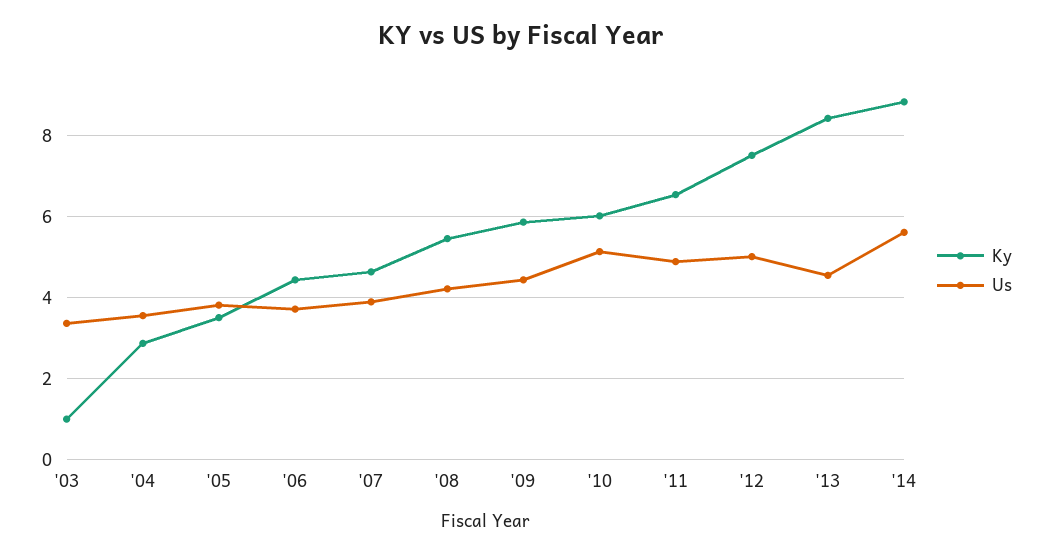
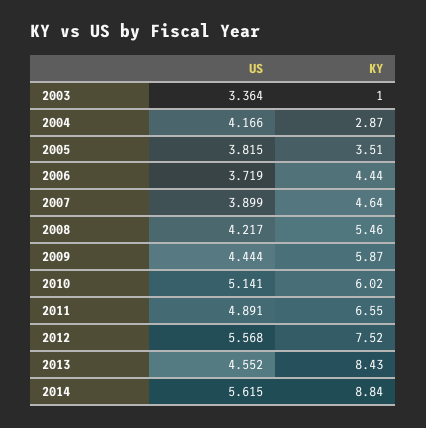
  {
    "Ky": {
      "'03": 1,
      "'04": 2.87,
      "'05": 3.51,
      "'06": 4.44,
      "'07": 4.64,
      "'08": 5.46,
      "'09": 5.87,
      "'10": 6.02,
      "'11": 6.55,
      "'12": 7.52,
      "'13": 8.43,
      "'14": 8.84
    },
    "Us": {
      "'03": 3.364,
-     "'04": 3.6,
+     "'04": 4.166,
      "'05": 3.815,
      "'06": 3.719,
      "'07": 3.899,
      "'08": 4.217,
      "'09": 4.444,
      "'10": 5.141,
      "'11": 4.891,
-     "'12": 5,
+     "'12": 5.568,
      "'13": 4.552,
      "'14": 5.615
    }
  }

